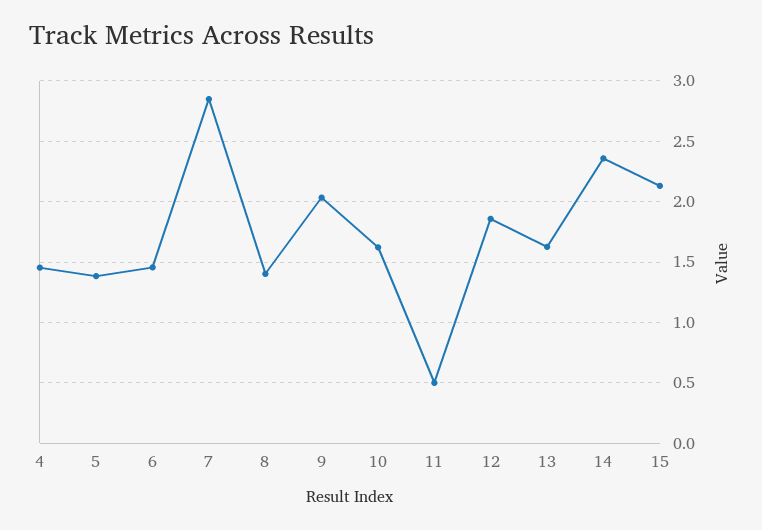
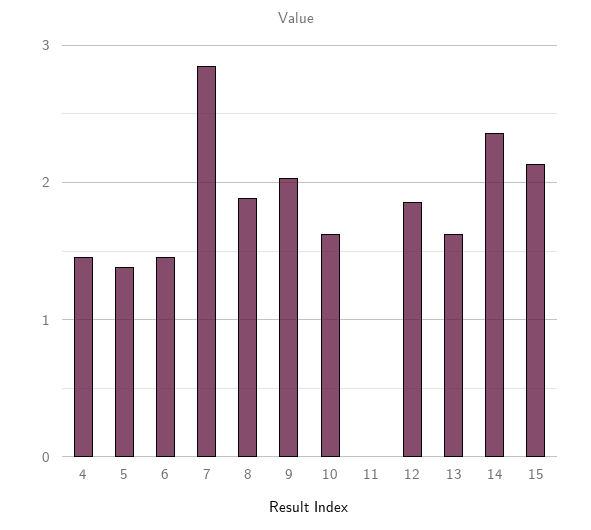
  {
    "4": 1.45,
    "5": 1.4,
    "6": 1.45,
    "7": 2.85,
-   "8": 1.4,
+   "8": 1.9,
    "9": 2.05,
    "10": 1.6,
-   "11": 0.5,
+   "11": 0,
    "12": 1.85,
    "13": 1.65,
    "14": 2.35,
    "15": 2.15
  }

